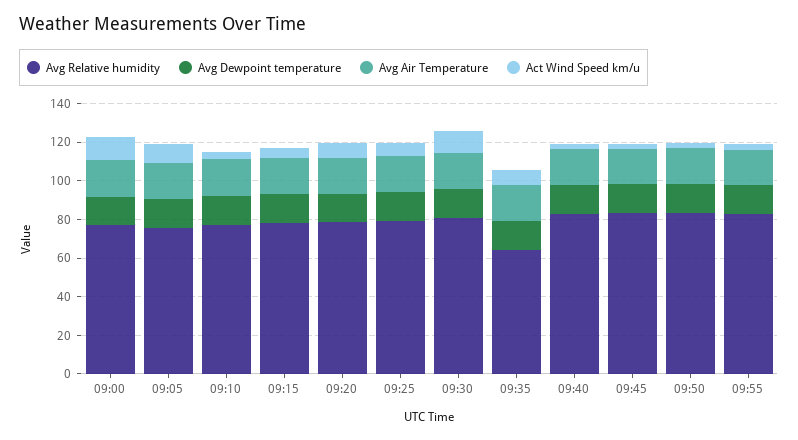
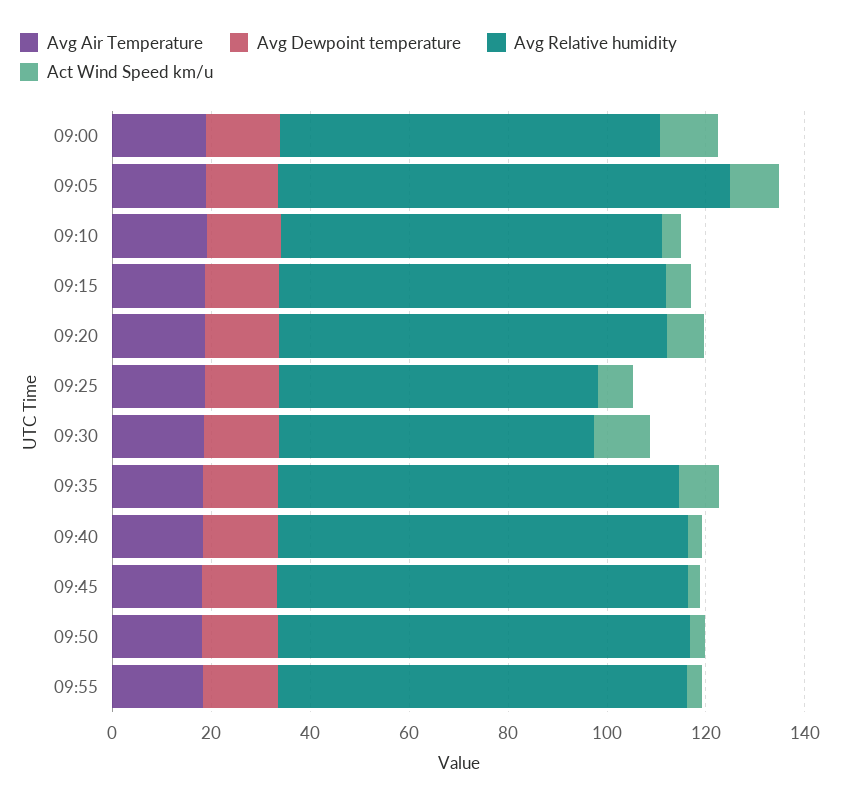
  {
    "Avg Relative humidity": {
      "09:00": 75,
-     "09:05": 75,
+     "09:05": 90,
      "09:10": 75,
      "09:15": 80,
      "09:20": 80,
-     "09:25": 80,
+     "09:25": 65,
-     "09:30": 80,
+     "09:30": 65,
-     "09:35": 65,
+     "09:35": 80,
      "09:40": 85,
      "09:45": 85,
      "09:50": 85,
      "09:55": 85
    },
    "Avg Dewpoint temperature": {
      "09:00": 15,
      "09:05": 15,
      "09:10": 15,
      "09:15": 15,
      "09:20": 15,
      "09:25": 15,
      "09:30": 15,
      "09:35": 15,
      "09:40": 15,
      "09:45": 15,
      "09:50": 15,
      "09:55": 15
    },
    "Avg Air Temperature": {
      "09:00": 20,
      "09:05": 20,
      "09:10": 20,
      "09:15": 20,
      "09:20": 20,
      "09:25": 20,
      "09:30": 20,
      "09:35": 20,
      "09:40": 20,
      "09:45": 20,
      "09:50": 20,
      "09:55": 20
    },
    "Act Wind Speed km/u": {
      "09:00": 10,
      "09:05": 10,
      "09:10": 5,
      "09:15": 5,
      "09:20": 10,
      "09:25": 5,
      "09:30": 10,
      "09:35": 10,
      "09:40": 5,
      "09:45": 0,
      "09:50": 5,
      "09:55": 5
    }
  }

